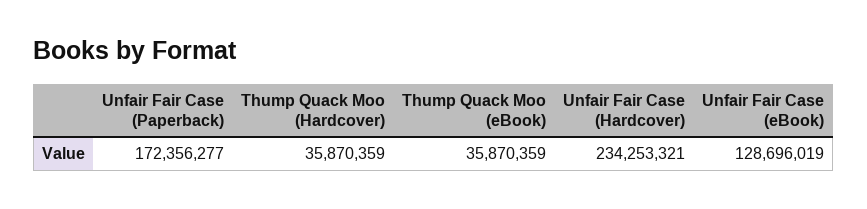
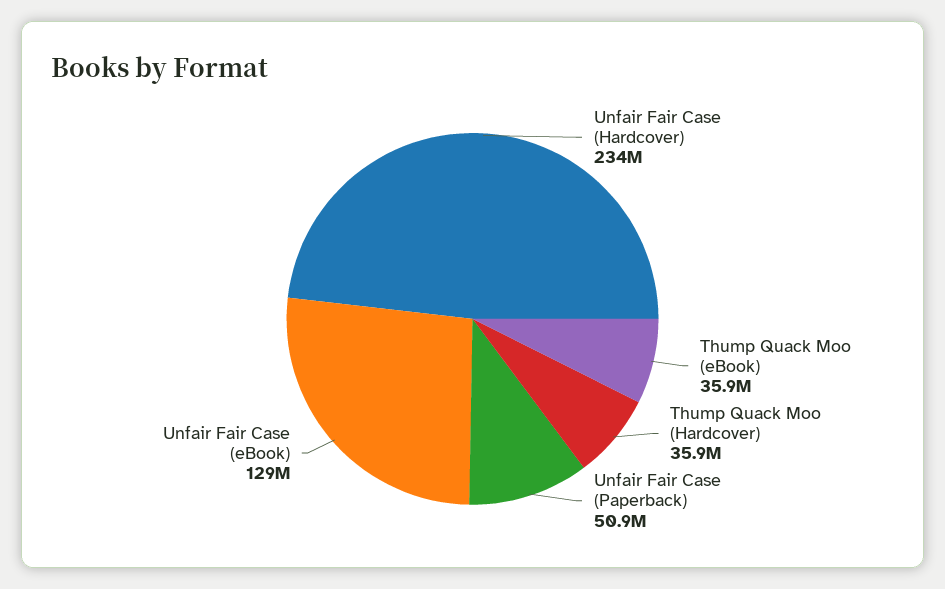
  {
-   "Unfair Fair Case (Paperback)": 172356277,
+   "Unfair Fair Case (Paperback)": 50900000,
    "Thump Quack Moo (Hardcover)": 35870359,
    "Thump Quack Moo (eBook)": 35870359,
    "Unfair Fair Case (Hardcover)": 234253321,
    "Unfair Fair Case (eBook)": 128696019
  }

